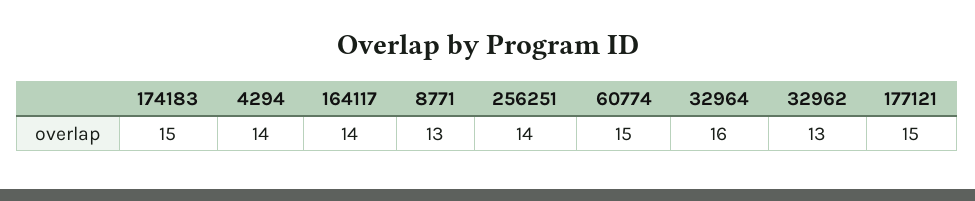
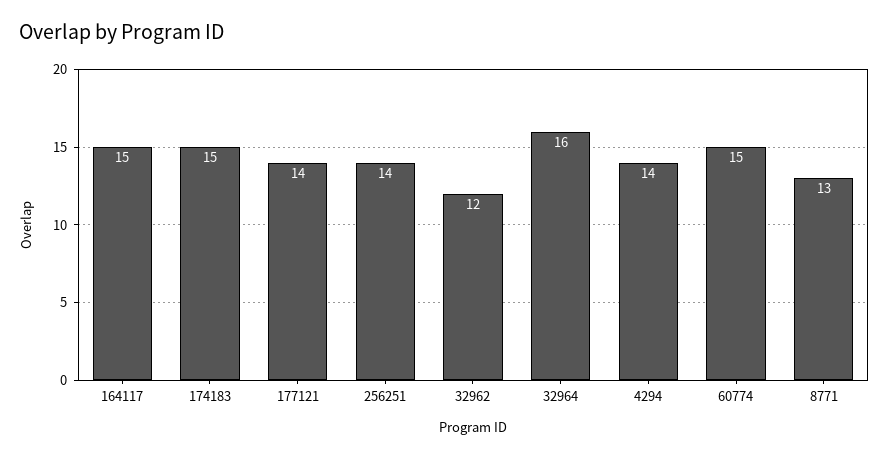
  {
    "174183": 15,
    "4294": 14,
-   "164117": 14,
+   "164117": 15,
    "8771": 13,
    "256251": 14,
    "60774": 15,
    "32964": 16,
-   "32962": 13,
+   "32962": 12,
-   "177121": 15
+   "177121": 14
  }

